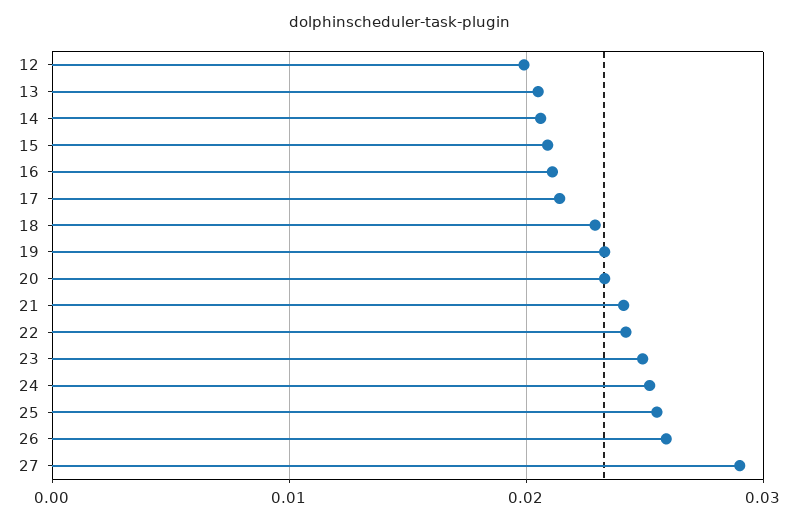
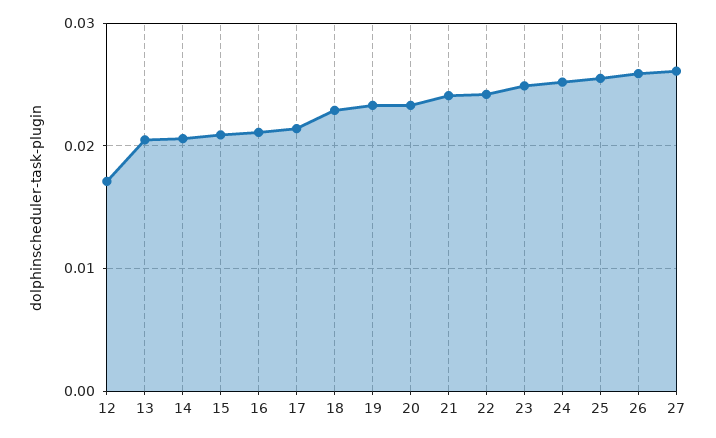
  {
-   "12": 0.02,
+   "12": 0.017,
    "13": 0.021,
    "14": 0.021,
    "15": 0.021,
    "16": 0.021,
    "17": 0.021,
    "18": 0.023,
    "19": 0.023,
    "20": 0.023,
    "21": 0.024,
    "22": 0.024,
    "23": 0.025,
    "24": 0.025,
    "25": 0.026,
    "26": 0.026,
-   "27": 0.029
+   "27": 0.026
  }

